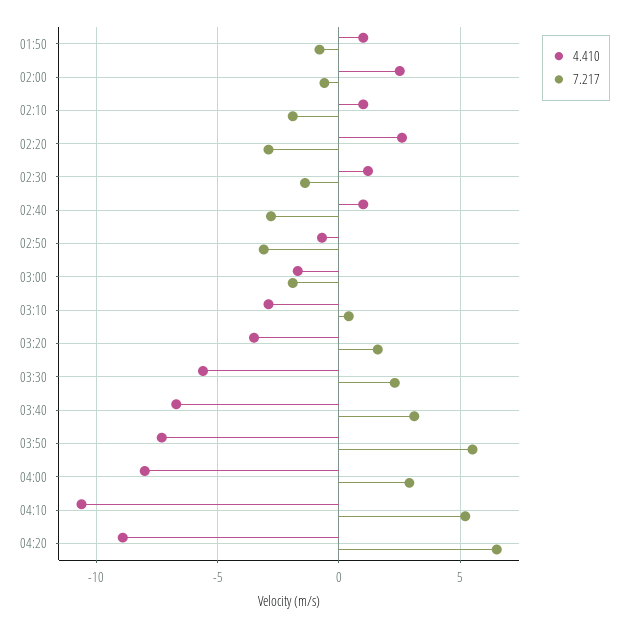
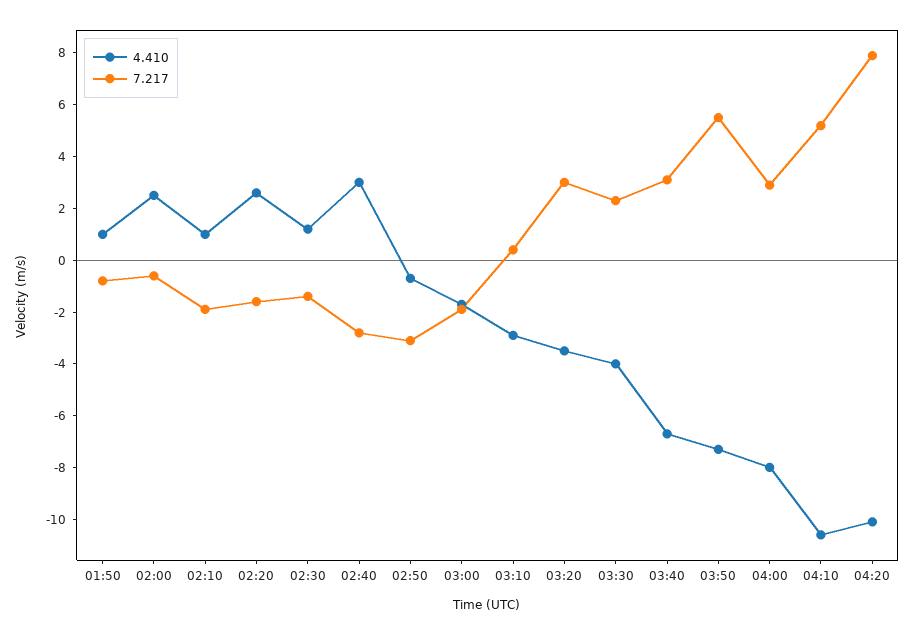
  {
    "4.410": {
      "01:50": 1,
      "02:00": 2.5,
      "02:10": 1,
      "02:20": 2.5,
      "02:30": 1,
-     "02:40": 1,
+     "02:40": 3,
      "02:50": -0.5,
      "03:00": -1.5,
      "03:10": -3,
      "03:20": -3.5,
-     "03:30": -5.5,
+     "03:30": -4,
      "03:40": -6.5,
      "03:50": -7.5,
      "04:00": -8,
      "04:10": -10.5,
-     "04:20": -9
+     "04:20": -10
    },
    "7.217": {
      "01:50": -1,
      "02:00": -0.5,
      "02:10": -2,
-     "02:20": -3,
+     "02:20": -1.5,
      "02:30": -1.5,
      "02:40": -3,
      "02:50": -3,
      "03:00": -2,
      "03:10": 0.5,
-     "03:20": 1.5,
+     "03:20": 3,
      "03:30": 2.5,
      "03:40": 3,
      "03:50": 5.5,
      "04:00": 3,
      "04:10": 5,
-     "04:20": 6.5
+     "04:20": 8
    }
  }

